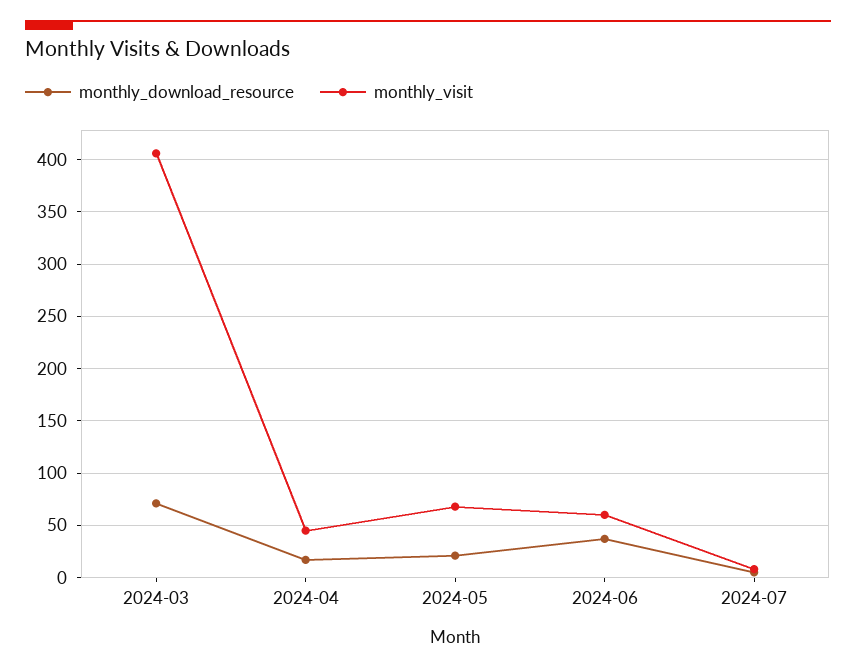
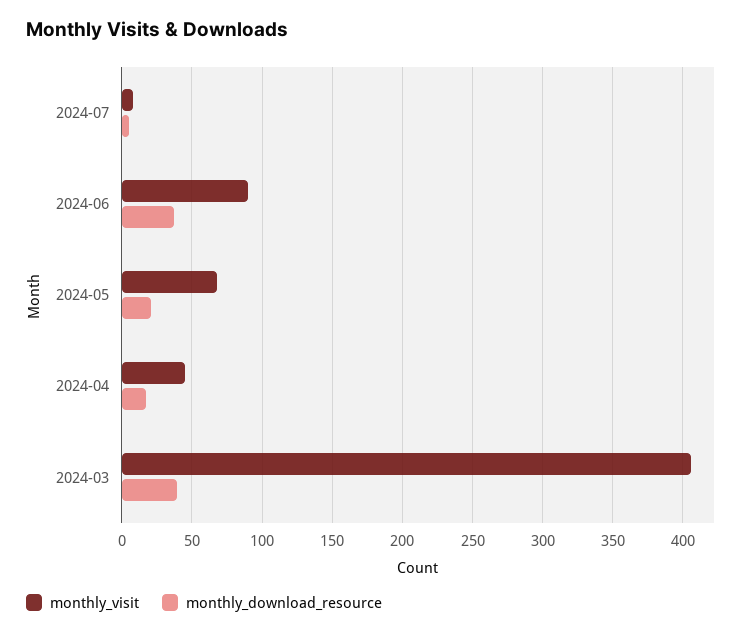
  {
    "monthly_download_resource": {
-     "2024-03": 70,
+     "2024-03": 40,
      "2024-04": 15,
      "2024-05": 20,
      "2024-06": 35,
      "2024-07": 5
    },
    "monthly_visit": {
      "2024-03": 405,
      "2024-04": 45,
      "2024-05": 70,
-     "2024-06": 60,
+     "2024-06": 90,
      "2024-07": 10
    }
  }

